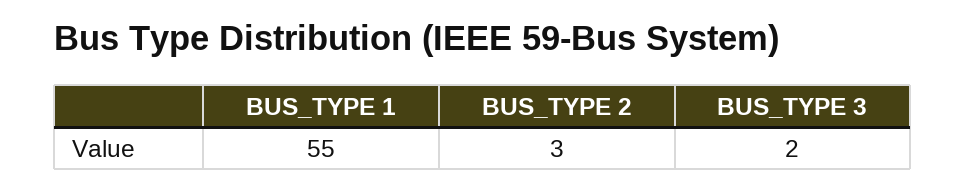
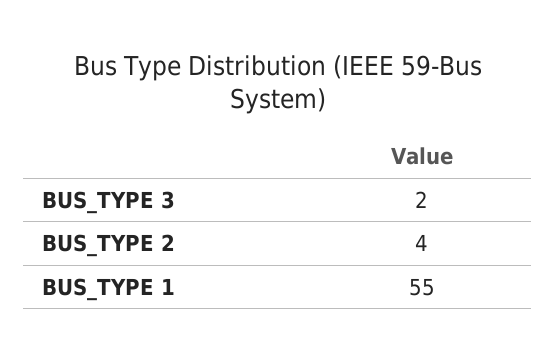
  {
    "BUS_TYPE 1": 55,
-   "BUS_TYPE 2": 3,
+   "BUS_TYPE 2": 4,
    "BUS_TYPE 3": 2
  }

